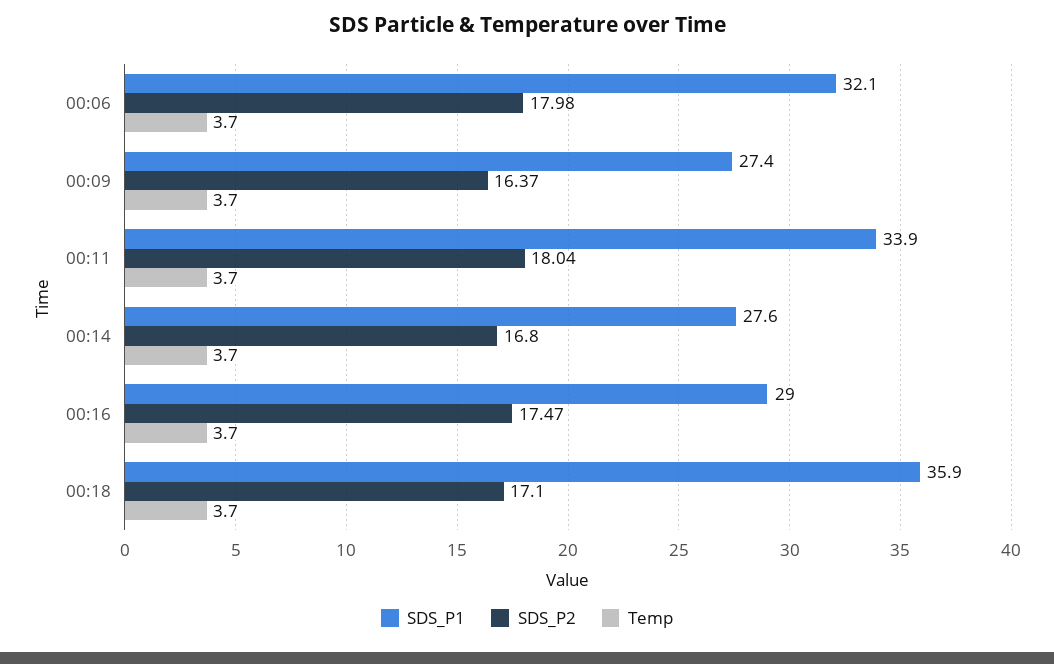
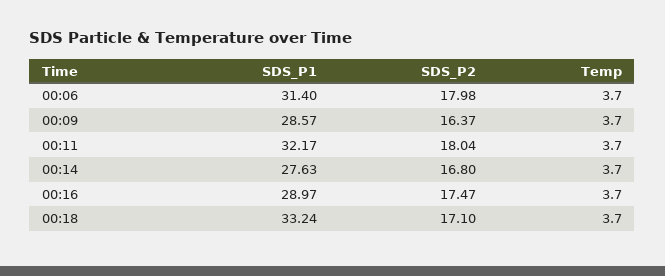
  {
    "SDS_P1": {
-     "00:06": 32.1,
+     "00:06": 31.4,
-     "00:09": 27.4,
+     "00:09": 28.57,
-     "00:11": 33.9,
+     "00:11": 32.17,
      "00:14": 27.63,
      "00:16": 28.97,
-     "00:18": 35.9
+     "00:18": 33.24
    },
    "SDS_P2": {
      "00:06": 17.98,
      "00:09": 16.37,
      "00:11": 18.04,
      "00:14": 16.8,
      "00:16": 17.47,
      "00:18": 17.1
    },
    "Temp": {
      "00:06": 3.7,
      "00:09": 3.7,
      "00:11": 3.7,
      "00:14": 3.7,
      "00:16": 3.7,
      "00:18": 3.7
    }
  }

